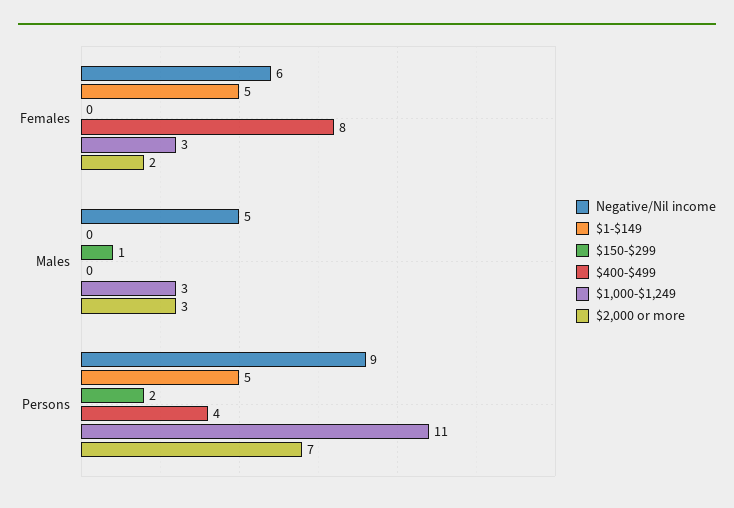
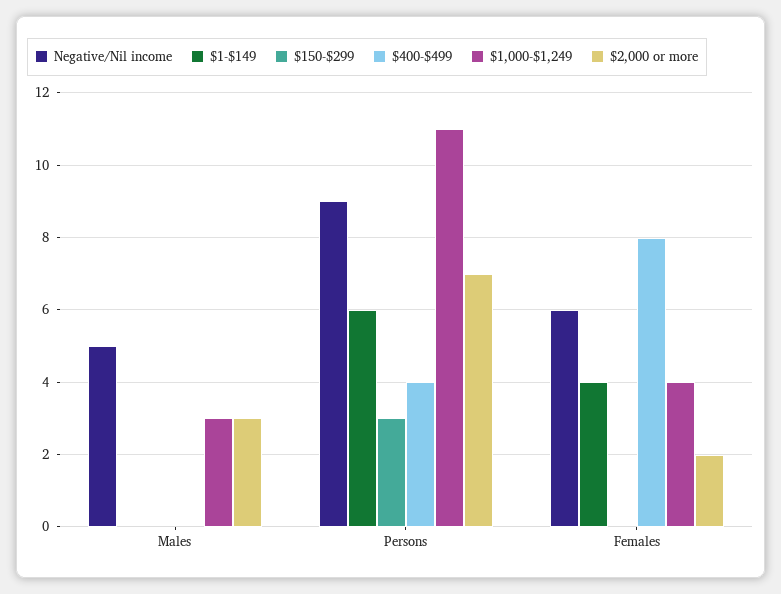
  {
    "Negative/Nil income": {
      "Females": 6,
      "Males": 5,
      "Persons": 9
    },
    "$1-$149": {
-     "Females": 5,
+     "Females": 4,
      "Males": 0,
-     "Persons": 5
+     "Persons": 6
    },
    "$150-$299": {
      "Females": 0,
-     "Males": 1,
+     "Males": 0,
-     "Persons": 2
+     "Persons": 3
    },
    "$400-$499": {
      "Females": 8,
      "Males": 0,
      "Persons": 4
    },
    "$1,000-$1,249": {
-     "Females": 3,
+     "Females": 4,
      "Males": 3,
      "Persons": 11
    },
    "$2,000 or more": {
      "Females": 2,
      "Males": 3,
      "Persons": 7
    }
  }

